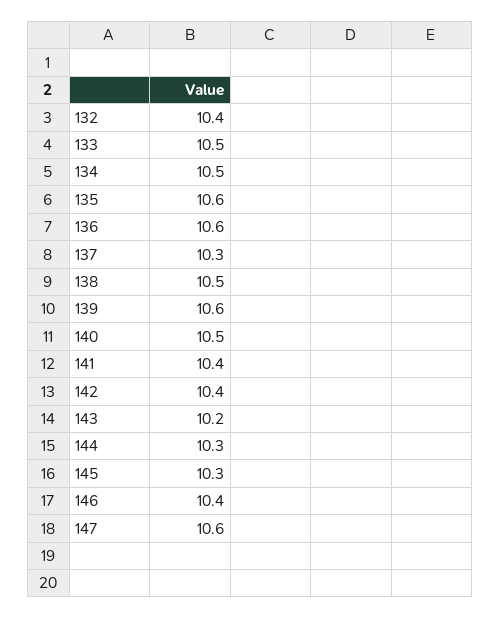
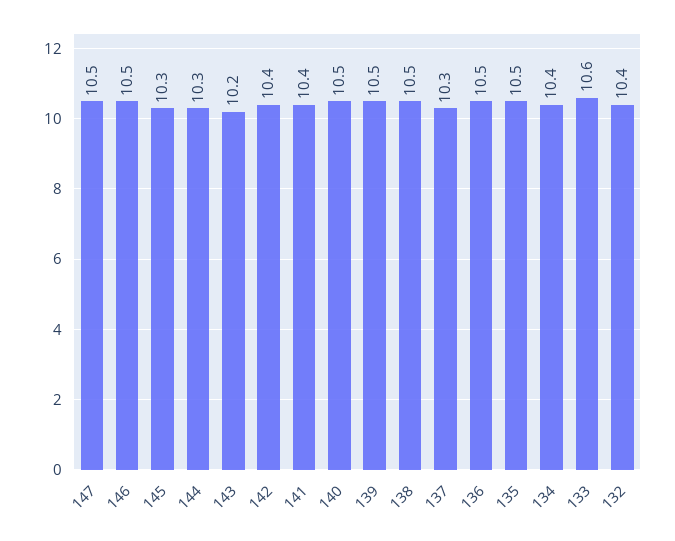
  {
    "132": 10.4,
-   "133": 10.5,
+   "133": 10.6,
-   "134": 10.5,
+   "134": 10.4,
-   "135": 10.6,
+   "135": 10.5,
-   "136": 10.6,
+   "136": 10.5,
    "137": 10.3,
    "138": 10.5,
-   "139": 10.6,
+   "139": 10.5,
    "140": 10.5,
    "141": 10.4,
    "142": 10.4,
    "143": 10.2,
    "144": 10.3,
    "145": 10.3,
-   "146": 10.4,
+   "146": 10.5,
-   "147": 10.6
+   "147": 10.5
  }

